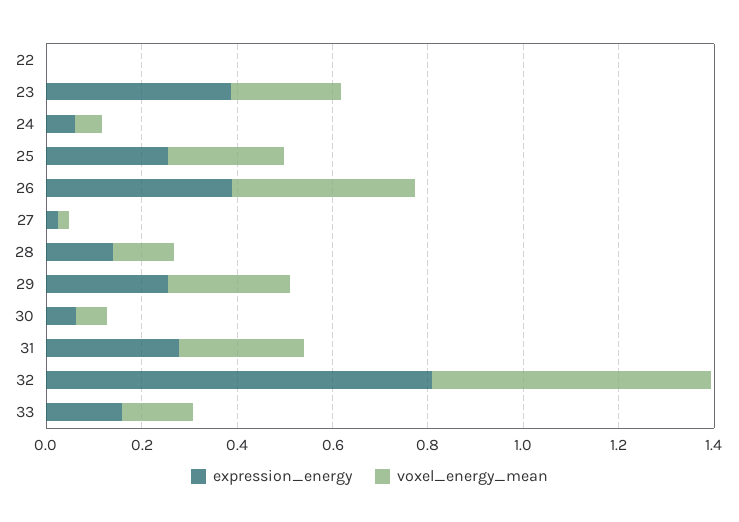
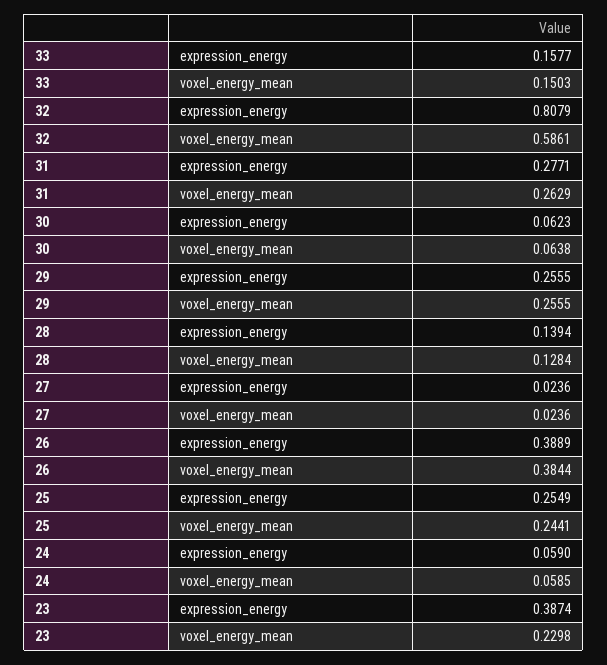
  {
    "expression_energy": {
-     "22": 0,
      "23": 0.3874,
      "24": 0.059,
      "25": 0.2549,
      "26": 0.3889,
      "27": 0.0236,
      "28": 0.1394,
      "29": 0.2555,
      "30": 0.0623,
      "31": 0.2771,
      "32": 0.8079,
      "33": 0.1577
    },
    "voxel_energy_mean": {
-     "22": 0,
      "23": 0.2298,
      "24": 0.0585,
      "25": 0.2441,
      "26": 0.3844,
      "27": 0.0236,
      "28": 0.1284,
      "29": 0.2555,
      "30": 0.0638,
      "31": 0.2629,
      "32": 0.5861,
      "33": 0.1503
    }
  }

